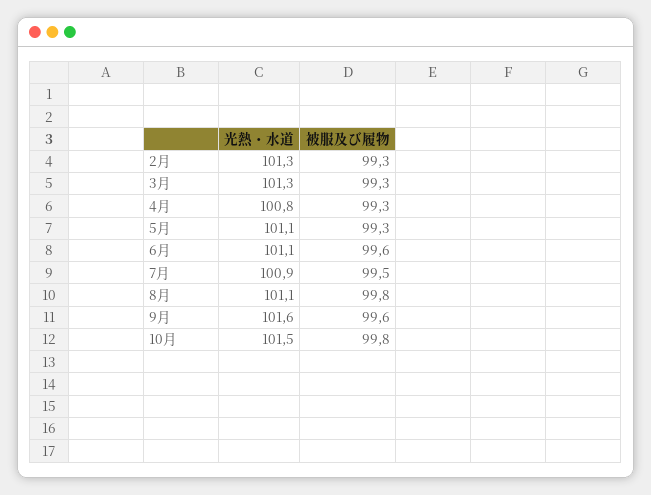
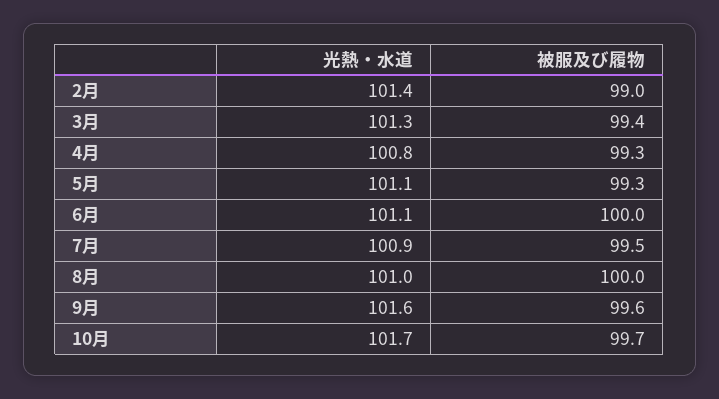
  {
    "光熱・水道": {
-     "2月": 101.3,
+     "2月": 101.4,
      "3月": 101.3,
      "4月": 100.8,
      "5月": 101.1,
      "6月": 101.1,
      "7月": 100.9,
-     "8月": 101.1,
+     "8月": 101,
      "9月": 101.6,
-     "10月": 101.5
+     "10月": 101.7
    },
    "被服及び履物": {
-     "2月": 99.3,
+     "2月": 99,
-     "3月": 99.3,
+     "3月": 99.4,
      "4月": 99.3,
      "5月": 99.3,
-     "6月": 99.6,
+     "6月": 100,
      "7月": 99.5,
-     "8月": 99.8,
+     "8月": 100,
      "9月": 99.6,
-     "10月": 99.8
+     "10月": 99.7
    }
  }

